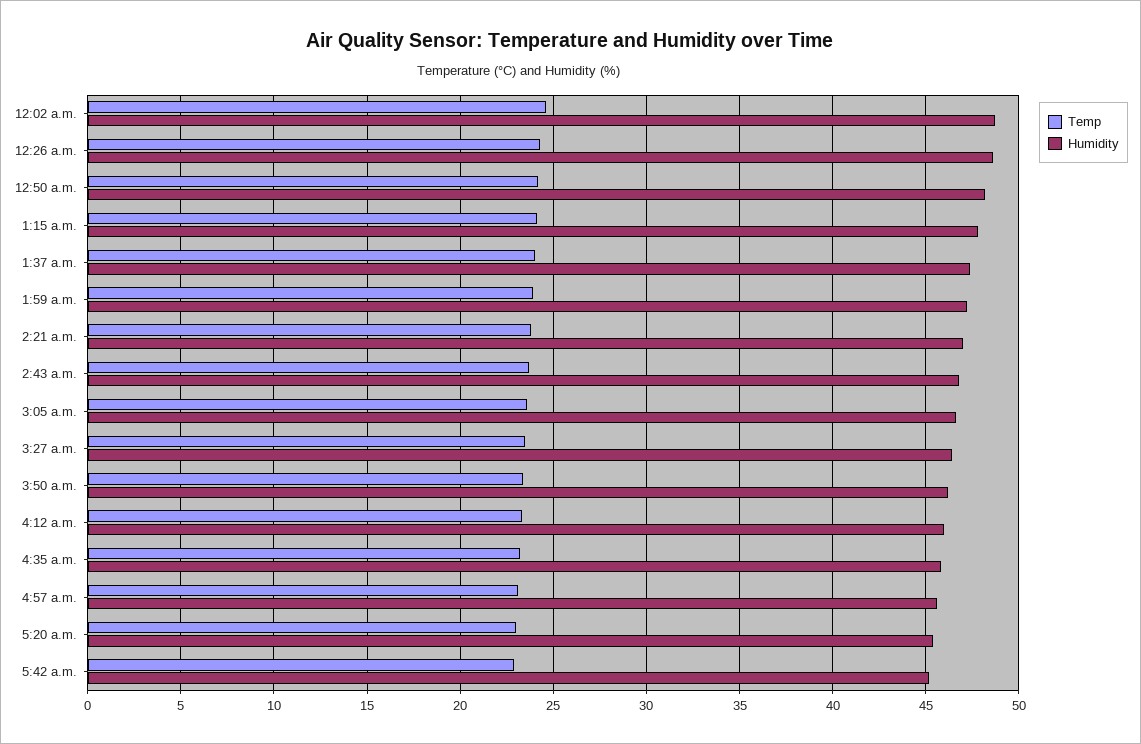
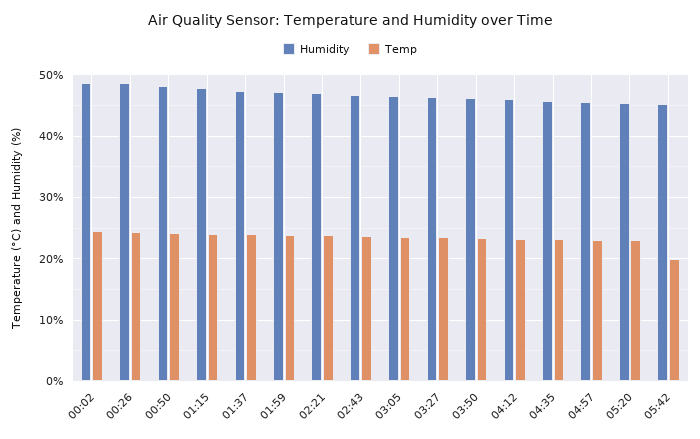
  {
    "Temp": {
      "12:02 a.m.": 24.5,
      "12:26 a.m.": 24.5,
      "12:50 a.m.": 24,
      "1:15 a.m.": 24,
      "1:37 a.m.": 24,
      "1:59 a.m.": 24,
      "2:21 a.m.": 24,
      "2:43 a.m.": 23.5,
      "3:05 a.m.": 23.5,
      "3:27 a.m.": 23.5,
      "3:50 a.m.": 23.5,
      "4:12 a.m.": 23.5,
      "4:35 a.m.": 23,
      "4:57 a.m.": 23,
      "5:20 a.m.": 23,
-     "5:42 a.m.": 23
+     "5:42 a.m.": 20
    },
    "Humidity": {
      "12:02 a.m.": 48.5,
      "12:26 a.m.": 48.5,
      "12:50 a.m.": 48,
      "1:15 a.m.": 48,
      "1:37 a.m.": 47.5,
      "1:59 a.m.": 47,
      "2:21 a.m.": 47,
      "2:43 a.m.": 47,
      "3:05 a.m.": 46.5,
      "3:27 a.m.": 46.5,
      "3:50 a.m.": 46,
      "4:12 a.m.": 46,
      "4:35 a.m.": 46,
      "4:57 a.m.": 45.5,
      "5:20 a.m.": 45.5,
      "5:42 a.m.": 45
    }
  }

